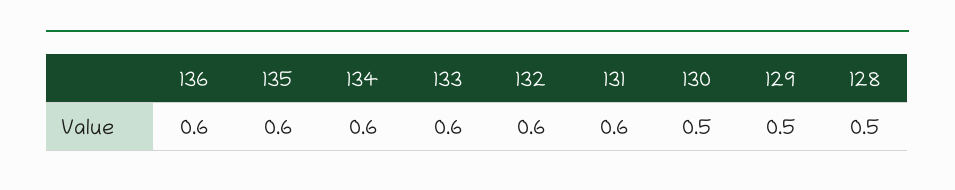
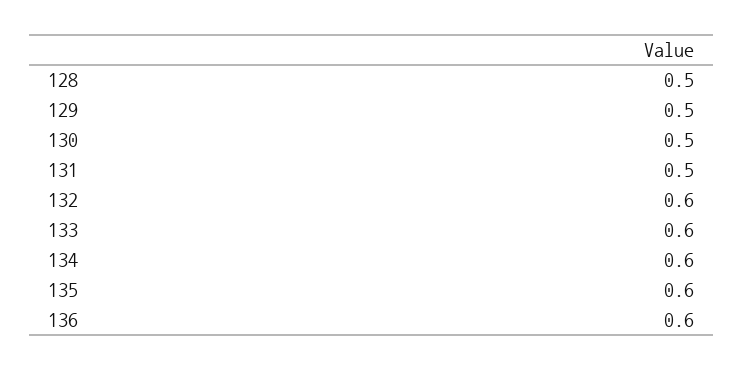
  {
    "136": 0.6,
    "135": 0.6,
    "134": 0.6,
    "133": 0.6,
    "132": 0.6,
-   "131": 0.6,
+   "131": 0.5,
    "130": 0.5,
    "129": 0.5,
    "128": 0.5
  }

